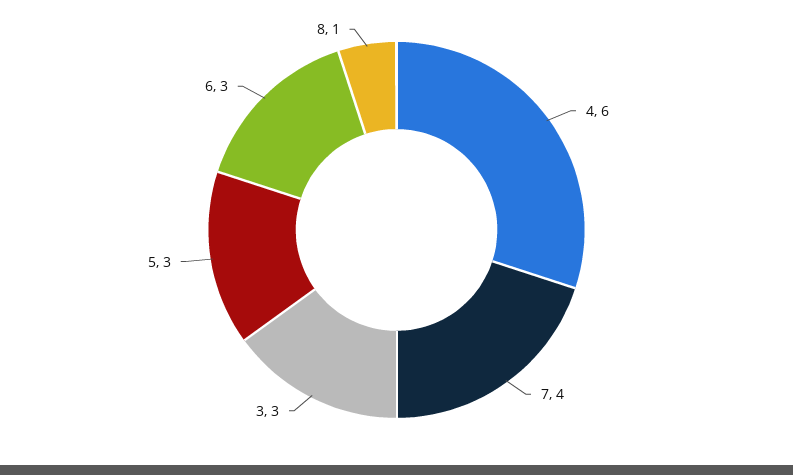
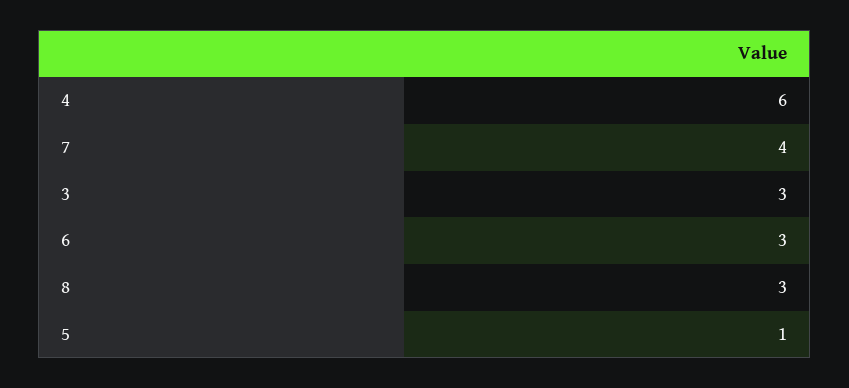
  {
    "4": 6,
    "7": 4,
    "3": 3,
-   "5": 3,
+   "5": 1,
    "6": 3,
-   "8": 1
+   "8": 3
  }

